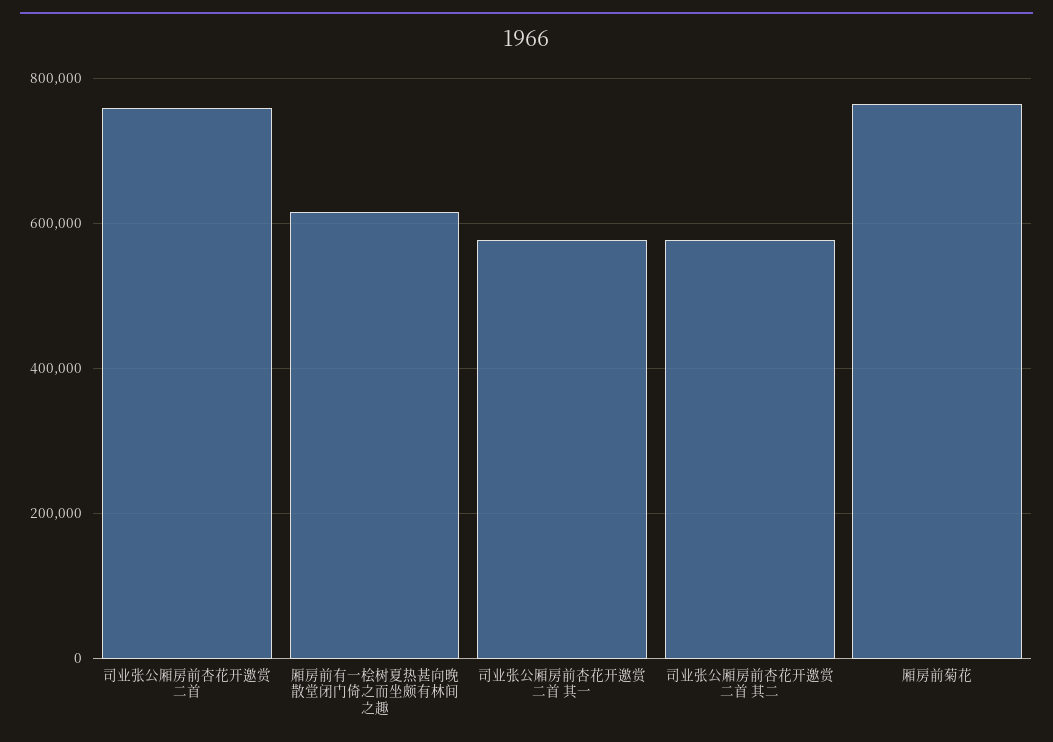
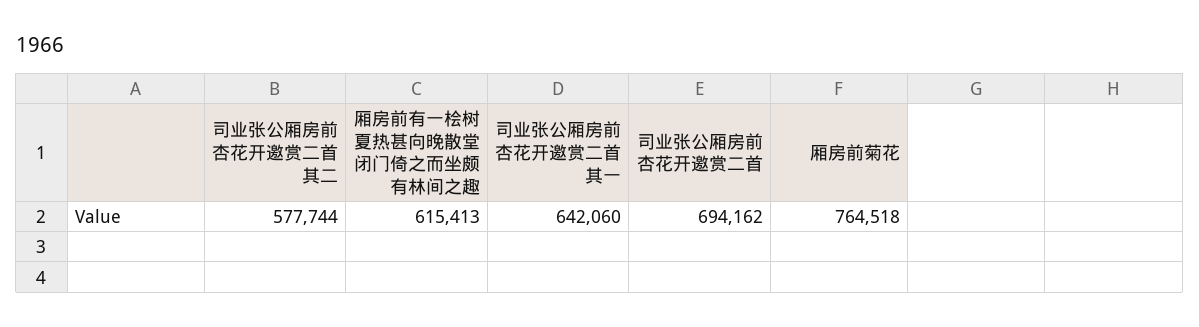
  {
-   "司业张公厢房前杏花开邀赏二首": 760000,
+   "司业张公厢房前杏花开邀赏二首": 694162,
    "厢房前有一桧树夏热甚向晚散堂闭门倚之而坐颇有林间之趣": 615413,
-   "司业张公厢房前杏花开邀赏二首 其一": 580000,
+   "司业张公厢房前杏花开邀赏二首 其一": 642060,
    "司业张公厢房前杏花开邀赏二首 其二": 577744,
    "厢房前菊花": 764518
  }

